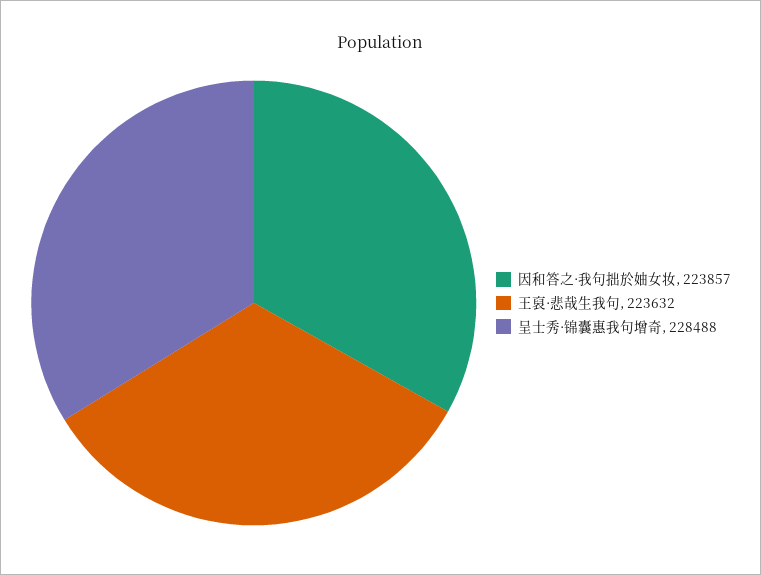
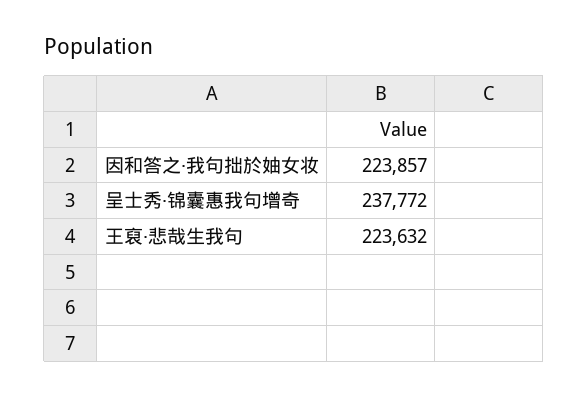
  {
    "因和答之·我句拙於妯女妆": 223857,
    "王裒·悲哉生我句": 223632,
-   "呈士秀·锦囊惠我句增奇": 228488
+   "呈士秀·锦囊惠我句增奇": 237772
  }

